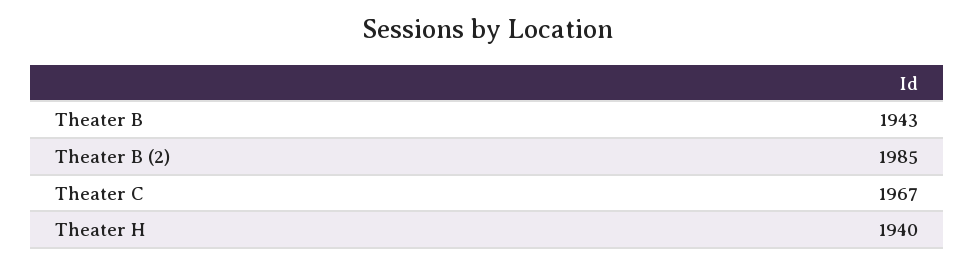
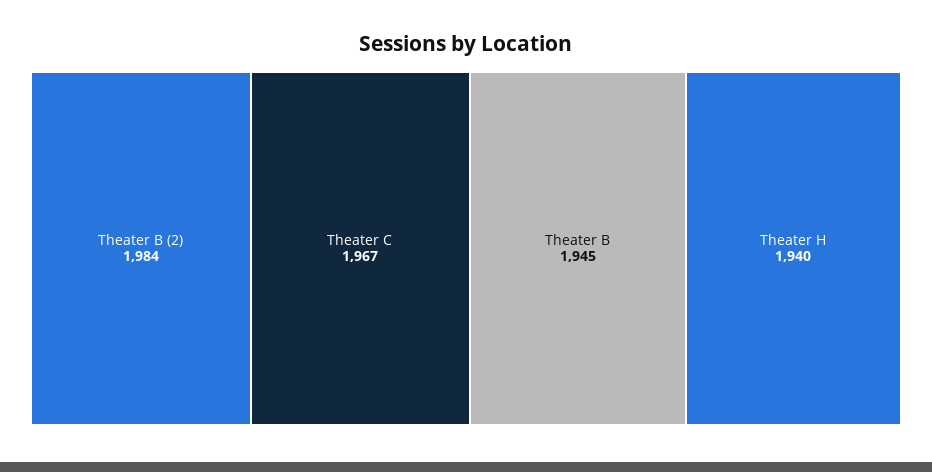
  {
-   "Theater B": 1943,
+   "Theater B": 1945,
-   "Theater B (2)": 1985,
+   "Theater B (2)": 1984,
    "Theater C": 1967,
    "Theater H": 1940
  }

